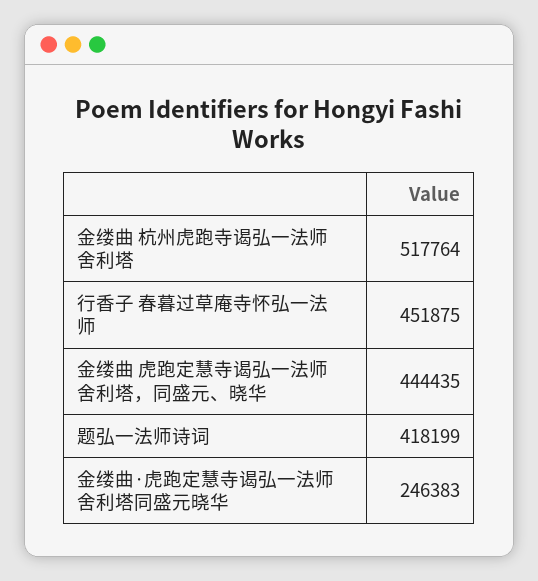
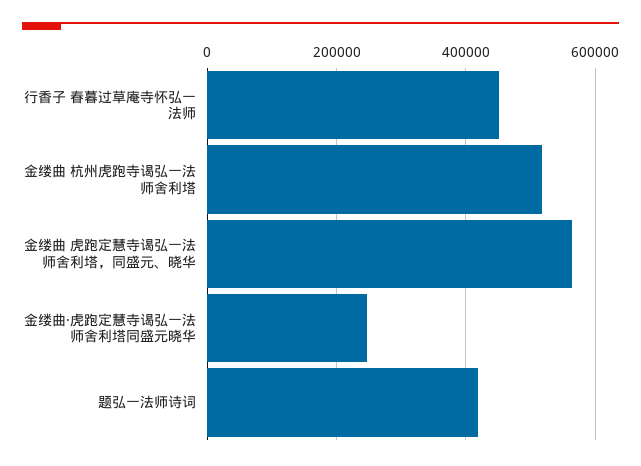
  {
    "金缕曲 杭州虎跑寺谒弘一法师舍利塔": 517764,
    "行香子 春暮过草庵寺怀弘一法师": 451875,
-   "金缕曲 虎跑定慧寺谒弘一法师舍利塔，同盛元、晓华": 444435,
+   "金缕曲 虎跑定慧寺谒弘一法师舍利塔，同盛元、晓华": 560000,
    "题弘一法师诗词": 418199,
    "金缕曲·虎跑定慧寺谒弘一法师舍利塔同盛元晓华": 246383
  }

